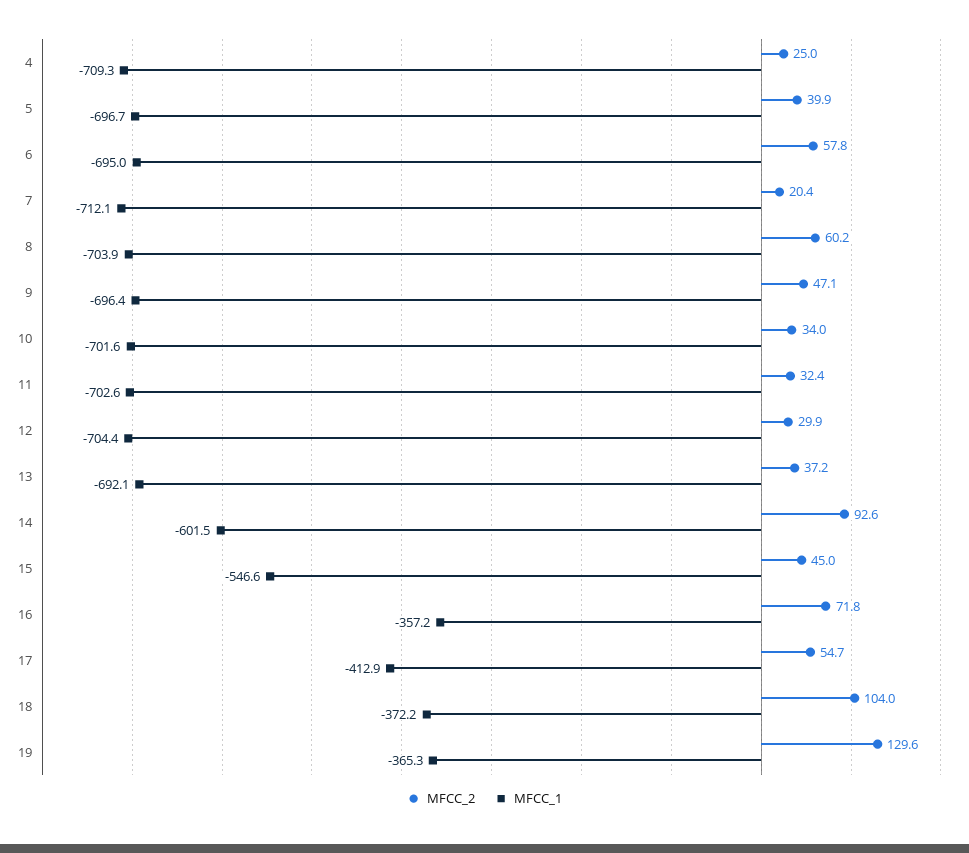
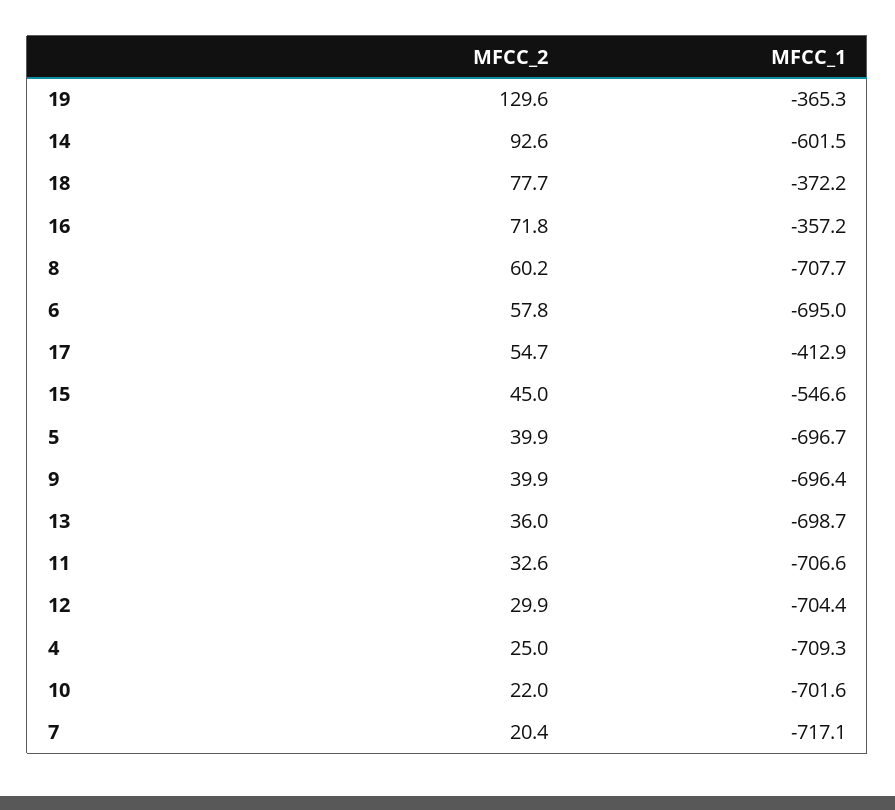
  {
    "MFCC_2": {
      "4": 25,
      "5": 39.9,
      "6": 57.8,
      "7": 20.4,
      "8": 60.2,
-     "9": 47.1,
+     "9": 39.9,
-     "10": 34,
+     "10": 22,
-     "11": 32.4,
+     "11": 32.6,
      "12": 29.9,
-     "13": 37.2,
+     "13": 36,
      "14": 92.6,
      "15": 45,
      "16": 71.8,
      "17": 54.7,
-     "18": 104,
+     "18": 77.7,
      "19": 129.6
    },
    "MFCC_1": {
      "4": -709.3,
      "5": -696.7,
      "6": -695,
-     "7": -712.1,
+     "7": -717.1,
-     "8": -703.9,
+     "8": -707.7,
      "9": -696.4,
      "10": -701.6,
-     "11": -702.6,
+     "11": -706.6,
      "12": -704.4,
-     "13": -692.1,
+     "13": -698.7,
      "14": -601.5,
      "15": -546.6,
      "16": -357.2,
      "17": -412.9,
      "18": -372.2,
      "19": -365.3
    }
  }

